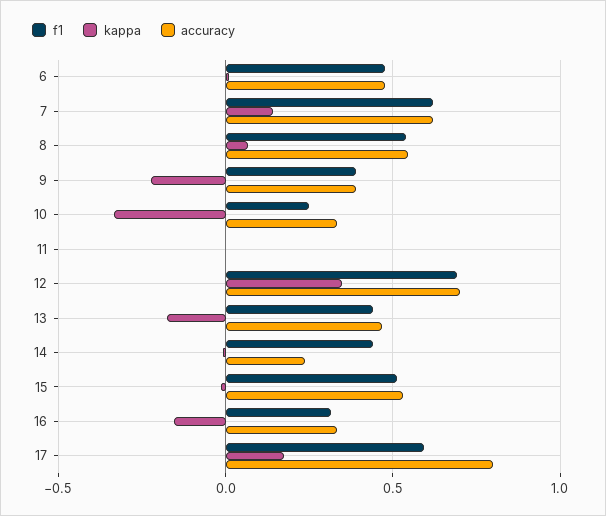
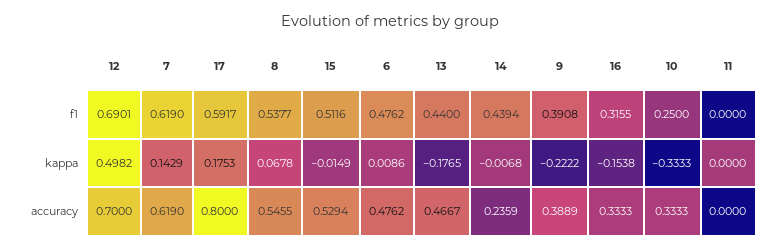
  {
    "f1": {
      "6": 0.4762,
      "7": 0.619,
      "8": 0.5377,
      "9": 0.3908,
      "10": 0.25,
      "11": 0,
      "12": 0.6901,
      "13": 0.44,
      "14": 0.4394,
      "15": 0.5116,
      "16": 0.3155,
      "17": 0.5917
    },
    "kappa": {
      "6": 0.0086,
      "7": 0.1429,
      "8": 0.0678,
      "9": -0.2222,
      "10": -0.3333,
      "11": 0,
-     "12": 0.35,
+     "12": 0.4982,
      "13": -0.1765,
      "14": -0.0068,
      "15": -0.0149,
      "16": -0.1538,
      "17": 0.1753
    },
    "accuracy": {
      "6": 0.4762,
      "7": 0.619,
      "8": 0.5455,
      "9": 0.3889,
      "10": 0.3333,
      "11": 0,
      "12": 0.7,
      "13": 0.4667,
      "14": 0.2359,
      "15": 0.5294,
      "16": 0.3333,
      "17": 0.8
    }
  }

